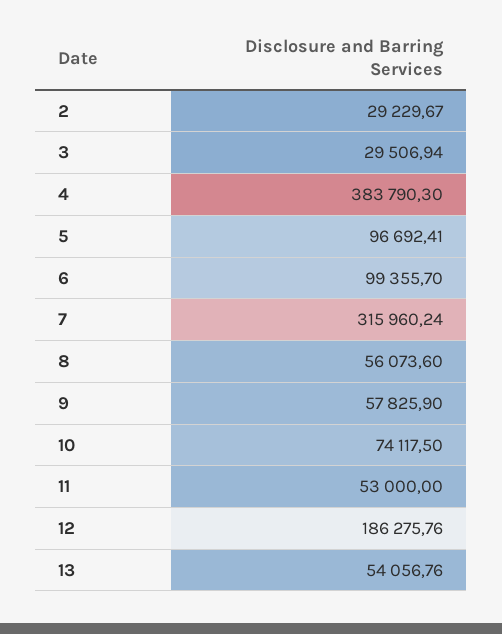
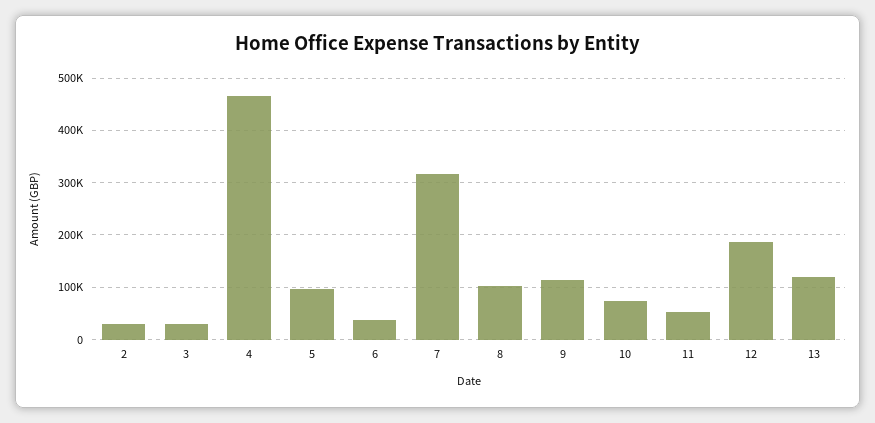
  {
    "2": 29229.67,
    "3": 29506.94,
-   "4": 383790.3,
+   "4": 460000,
    "5": 96692.41,
-   "6": 99355.7,
+   "6": 40000,
    "7": 315960.24,
-   "8": 56073.6,
+   "8": 100000,
-   "9": 57825.9,
+   "9": 120000,
    "10": 74117.5,
    "11": 53000,
    "12": 186275.76,
-   "13": 54056.76
+   "13": 120000
  }

